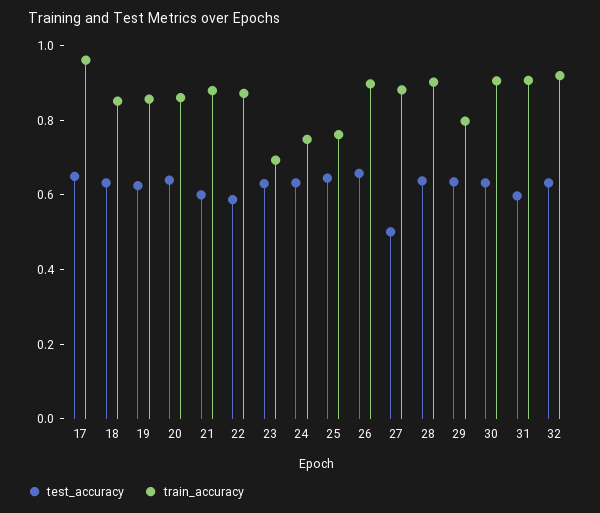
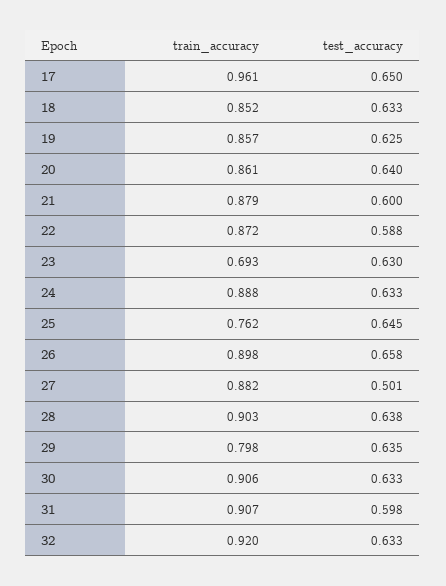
  {
    "test_accuracy": {
      "17": 0.65,
      "18": 0.633,
      "19": 0.625,
      "20": 0.64,
      "21": 0.6,
      "22": 0.588,
      "23": 0.63,
      "24": 0.633,
      "25": 0.645,
      "26": 0.658,
      "27": 0.501,
      "28": 0.638,
      "29": 0.635,
      "30": 0.633,
      "31": 0.598,
      "32": 0.633
    },
    "train_accuracy": {
      "17": 0.961,
      "18": 0.852,
      "19": 0.857,
      "20": 0.861,
      "21": 0.879,
      "22": 0.872,
      "23": 0.693,
-     "24": 0.75,
+     "24": 0.888,
      "25": 0.762,
      "26": 0.898,
      "27": 0.882,
      "28": 0.903,
      "29": 0.798,
      "30": 0.906,
      "31": 0.907,
      "32": 0.92
    }
  }

